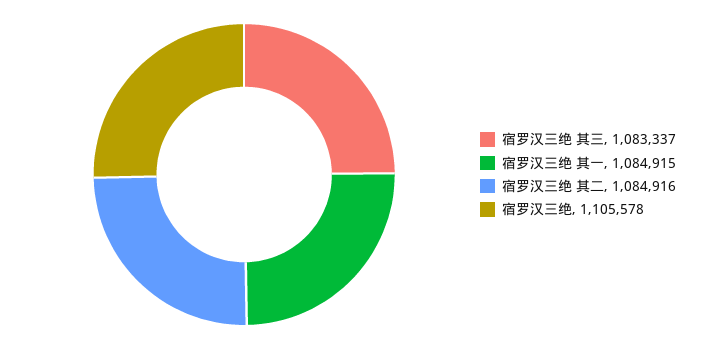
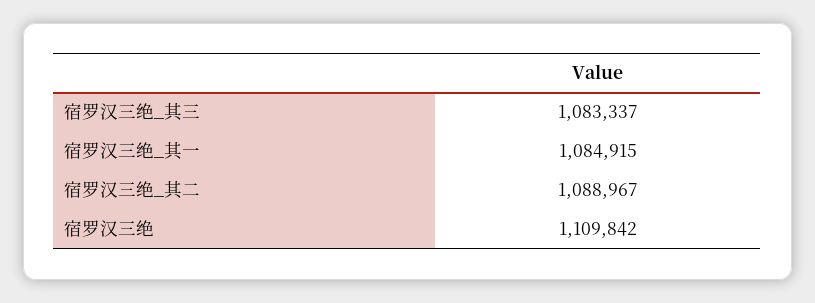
  {
    "宿罗汉三绝 其三": 1083337,
    "宿罗汉三绝 其一": 1084915,
-   "宿罗汉三绝 其二": 1084916,
+   "宿罗汉三绝 其二": 1088967,
-   "宿罗汉三绝": 1105578
+   "宿罗汉三绝": 1109842
  }

